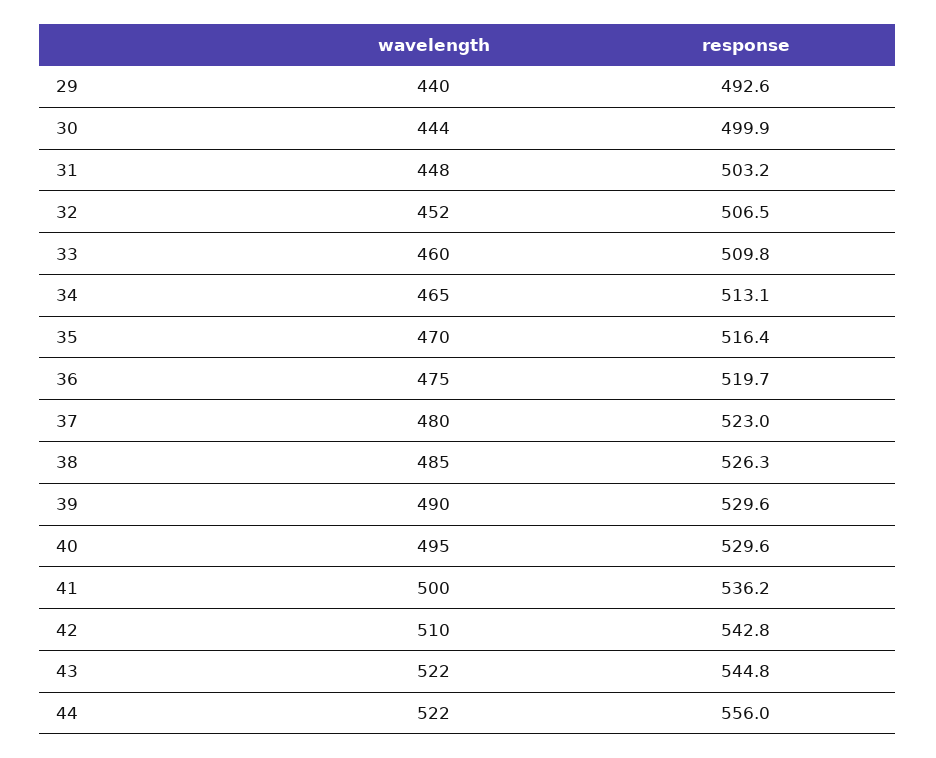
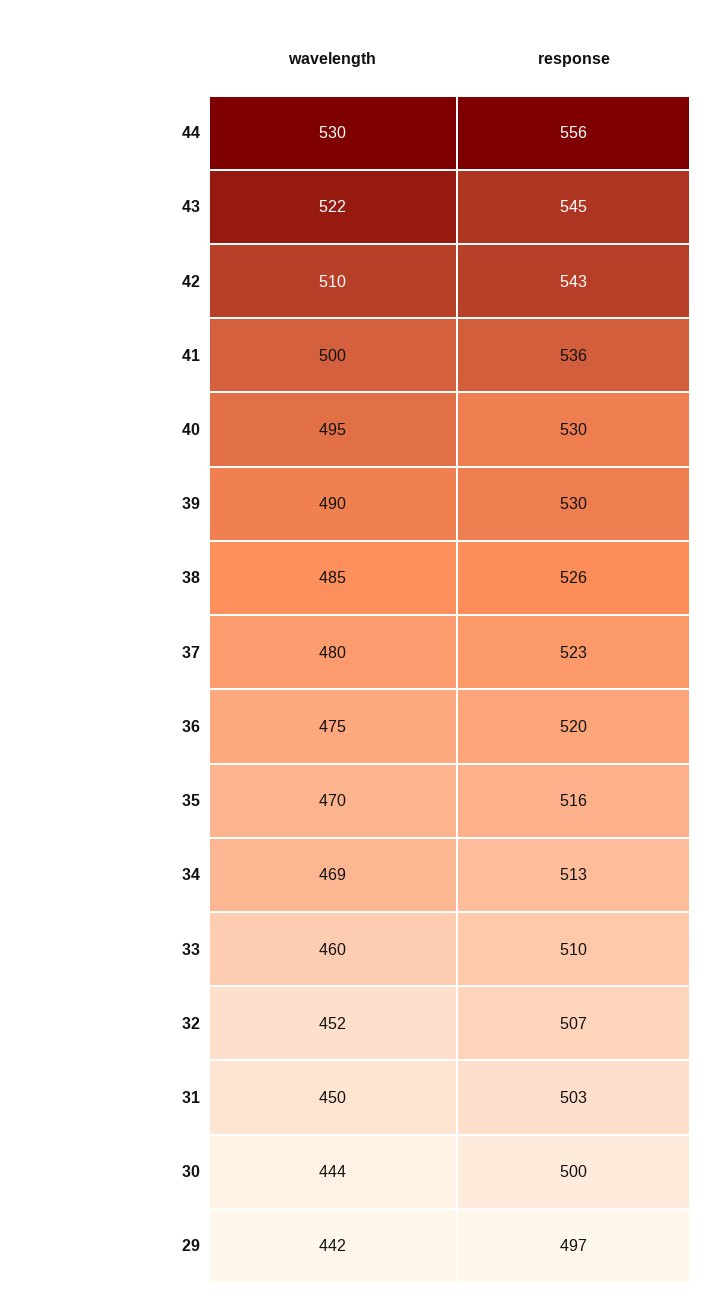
  {
    "wavelength": {
-     "29": 440,
+     "29": 442,
      "30": 444,
-     "31": 448,
+     "31": 450,
      "32": 452,
      "33": 460,
-     "34": 465,
+     "34": 469,
      "35": 470,
      "36": 475,
      "37": 480,
      "38": 485,
      "39": 490,
      "40": 495,
      "41": 500,
      "42": 510,
      "43": 522,
-     "44": 522
+     "44": 530
    },
    "response": {
-     "29": 492.6,
+     "29": 497,
      "30": 499.9,
      "31": 503.2,
      "32": 506.5,
      "33": 509.8,
      "34": 513.1,
      "35": 516.4,
      "36": 519.7,
      "37": 523,
      "38": 526.3,
      "39": 529.6,
      "40": 529.6,
      "41": 536.2,
      "42": 542.8,
      "43": 544.8,
      "44": 556
    }
  }

